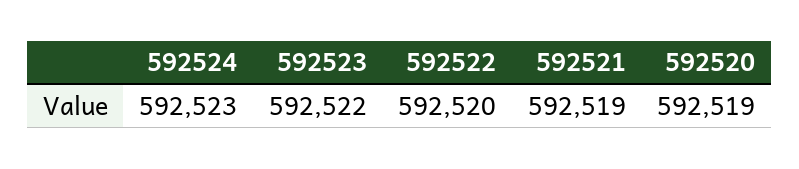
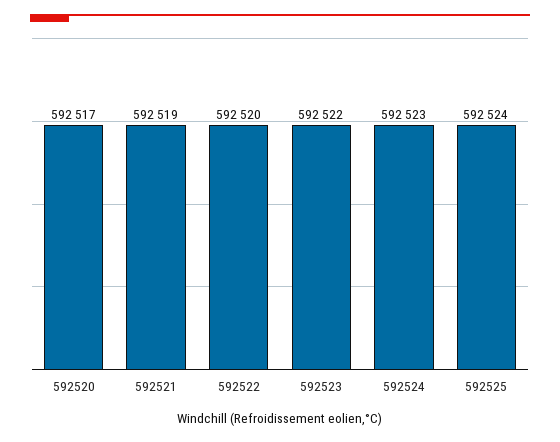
  {
    "592524": 592523,
    "592523": 592522,
    "592522": 592520,
    "592521": 592519,
-   "592520": 592519
+   "592520": 592517,
+   "592525": 592524
  }

